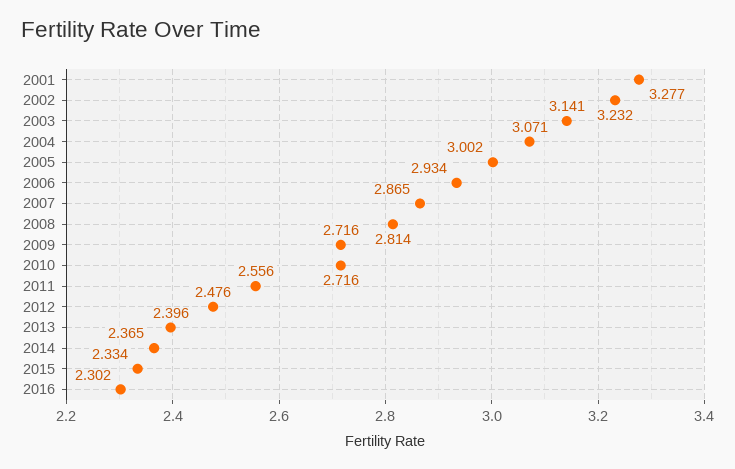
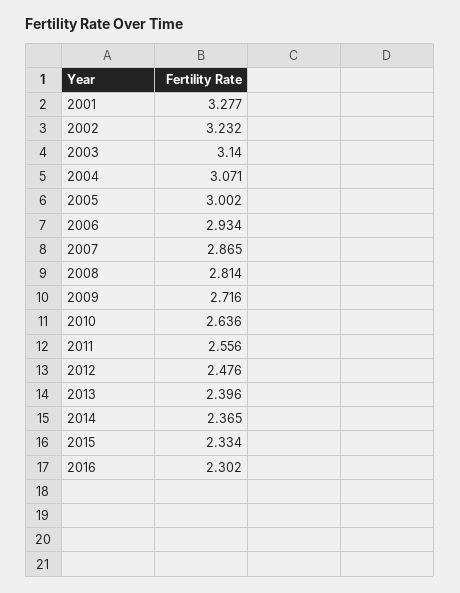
  {
    "2001": 3.277,
    "2002": 3.232,
-   "2003": 3.141,
+   "2003": 3.14,
    "2004": 3.071,
    "2005": 3.002,
    "2006": 2.934,
    "2007": 2.865,
    "2008": 2.814,
    "2009": 2.716,
-   "2010": 2.716,
+   "2010": 2.636,
    "2011": 2.556,
    "2012": 2.476,
    "2013": 2.396,
    "2014": 2.365,
    "2015": 2.334,
    "2016": 2.302
  }

